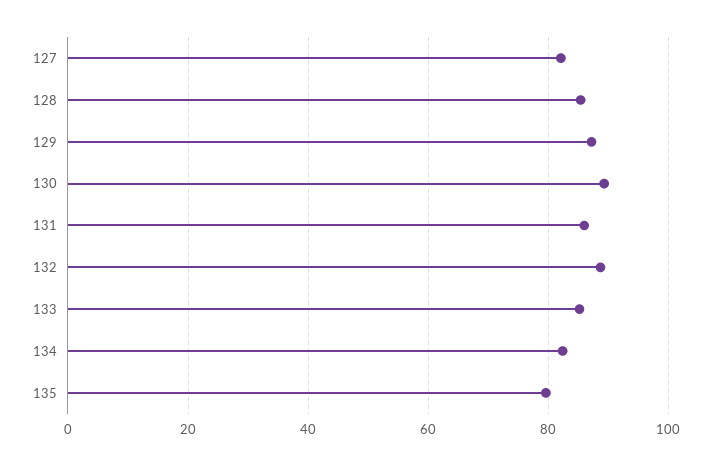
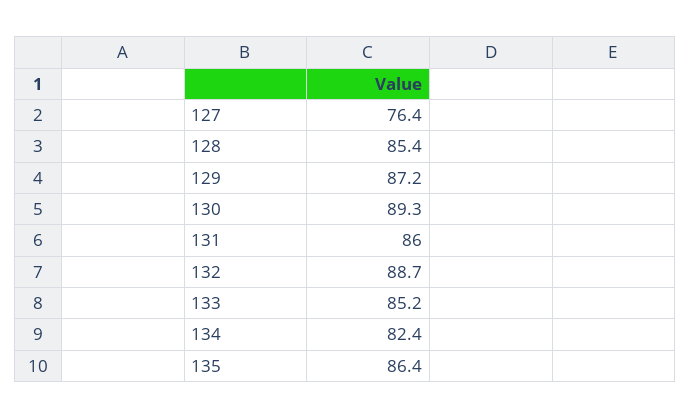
  {
-   "127": 82,
+   "127": 76.4,
    "128": 85.4,
    "129": 87.2,
    "130": 89.3,
    "131": 86,
    "132": 88.7,
    "133": 85.2,
    "134": 82.4,
-   "135": 80
+   "135": 86.4
  }

